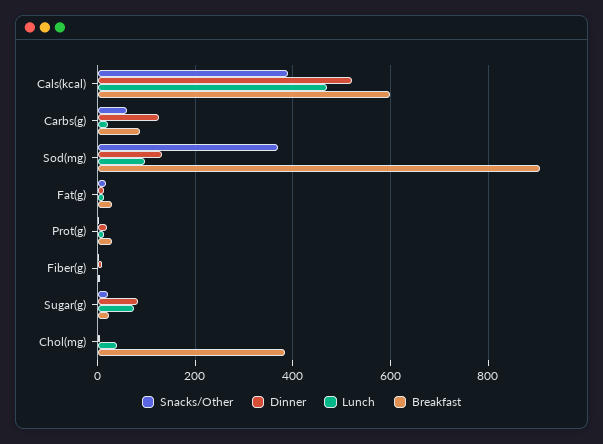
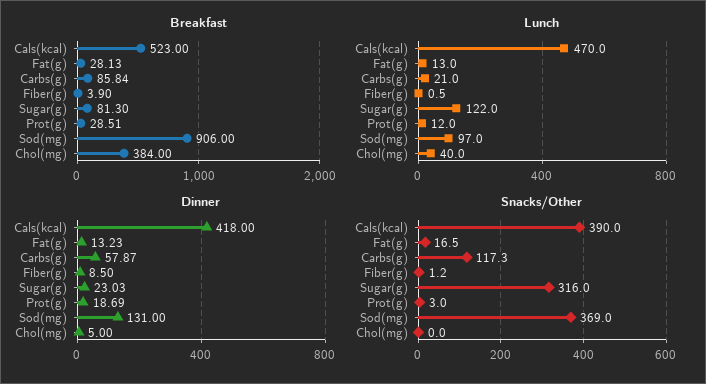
  {
    "Snacks/Other": {
      "Cals(kcal)": 390,
-     "Carbs(g)": 60,
+     "Carbs(g)": 117.3,
      "Sod(mg)": 369,
      "Fat(g)": 16.5,
      "Prot(g)": 3,
      "Fiber(g)": 1.2,
-     "Sugar(g)": 20,
+     "Sugar(g)": 316,
      "Chol(mg)": 0
    },
    "Dinner": {
-     "Cals(kcal)": 520,
+     "Cals(kcal)": 418,
-     "Carbs(g)": 120,
+     "Carbs(g)": 57.87,
      "Sod(mg)": 131,
      "Fat(g)": 13.23,
      "Prot(g)": 18.69,
      "Fiber(g)": 8.5,
-     "Sugar(g)": 80,
+     "Sugar(g)": 23.03,
      "Chol(mg)": 5
    },
    "Lunch": {
      "Cals(kcal)": 470,
      "Carbs(g)": 21,
      "Sod(mg)": 97,
      "Fat(g)": 13,
      "Prot(g)": 12,
      "Fiber(g)": 0.5,
-     "Sugar(g)": 80,
+     "Sugar(g)": 122,
      "Chol(mg)": 40
    },
    "Breakfast": {
-     "Cals(kcal)": 600,
+     "Cals(kcal)": 523,
      "Carbs(g)": 85.84,
      "Sod(mg)": 906,
      "Fat(g)": 28.13,
      "Prot(g)": 28.51,
      "Fiber(g)": 3.9,
-     "Sugar(g)": 20,
+     "Sugar(g)": 81.3,
      "Chol(mg)": 384
    }
  }

